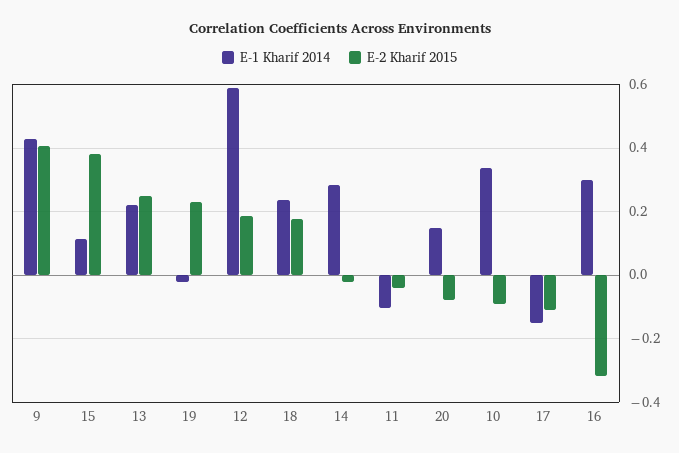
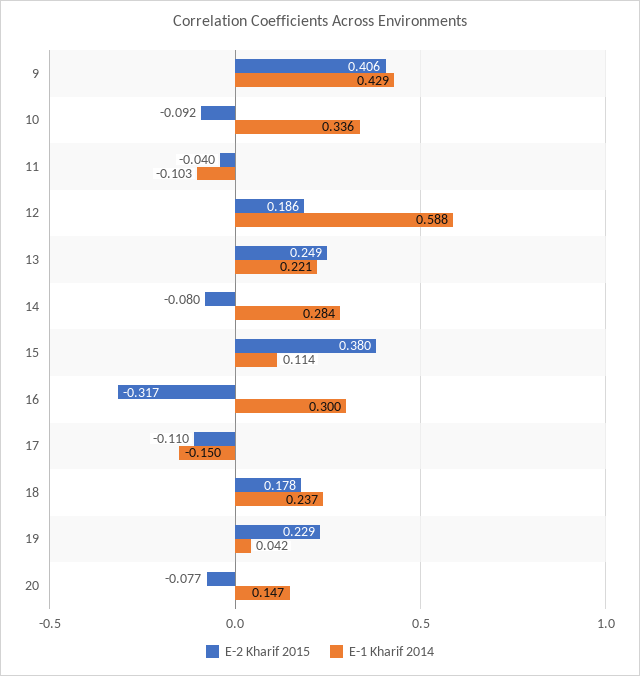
  {
    "E-1 Kharif 2014": {
      "9": 0.429,
      "15": 0.114,
      "13": 0.221,
-     "19": -0.02,
+     "19": 0.042,
      "12": 0.588,
      "18": 0.237,
      "14": 0.284,
      "11": -0.103,
      "20": 0.147,
      "10": 0.336,
      "17": -0.15,
      "16": 0.3
    },
    "E-2 Kharif 2015": {
      "9": 0.406,
      "15": 0.38,
      "13": 0.249,
      "19": 0.229,
      "12": 0.186,
      "18": 0.178,
-     "14": -0.02,
+     "14": -0.08,
      "11": -0.04,
      "20": -0.077,
      "10": -0.092,
      "17": -0.11,
      "16": -0.317
    }
  }

